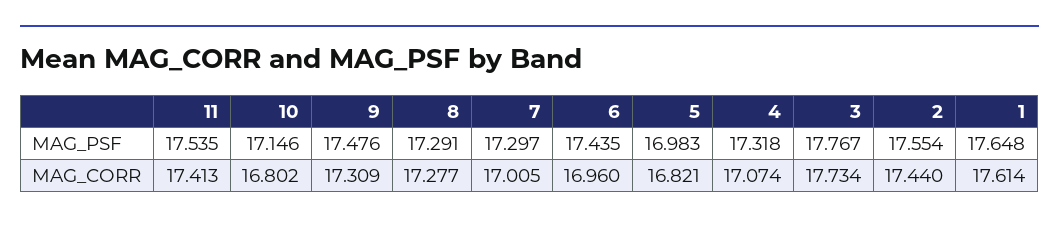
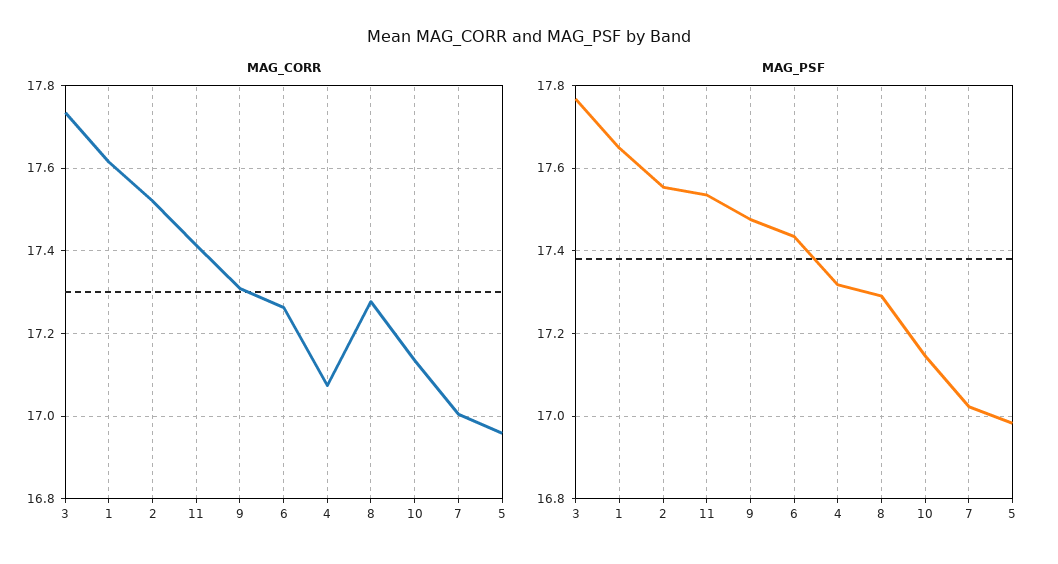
  {
    "MAG_PSF": {
      "11": 17.535,
      "10": 17.146,
      "9": 17.476,
      "8": 17.291,
-     "7": 17.297,
+     "7": 17.02,
      "6": 17.435,
      "5": 16.983,
      "4": 17.318,
      "3": 17.767,
      "2": 17.554,
      "1": 17.648
    },
    "MAG_CORR": {
      "11": 17.413,
-     "10": 16.802,
+     "10": 17.14,
      "9": 17.309,
      "8": 17.277,
      "7": 17.005,
-     "6": 16.96,
+     "6": 17.26,
-     "5": 16.821,
+     "5": 16.96,
      "4": 17.074,
      "3": 17.734,
-     "2": 17.44,
+     "2": 17.52,
      "1": 17.614
    }
  }

